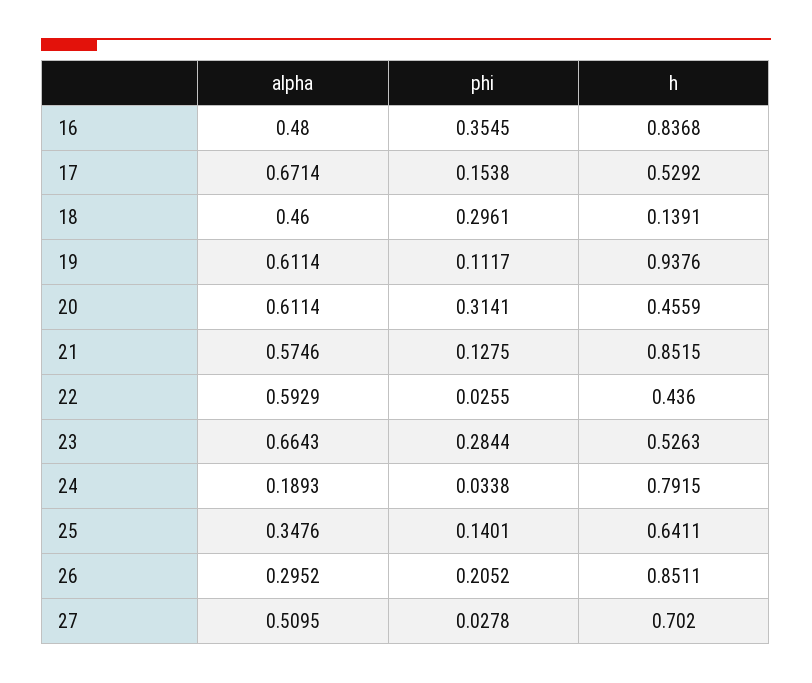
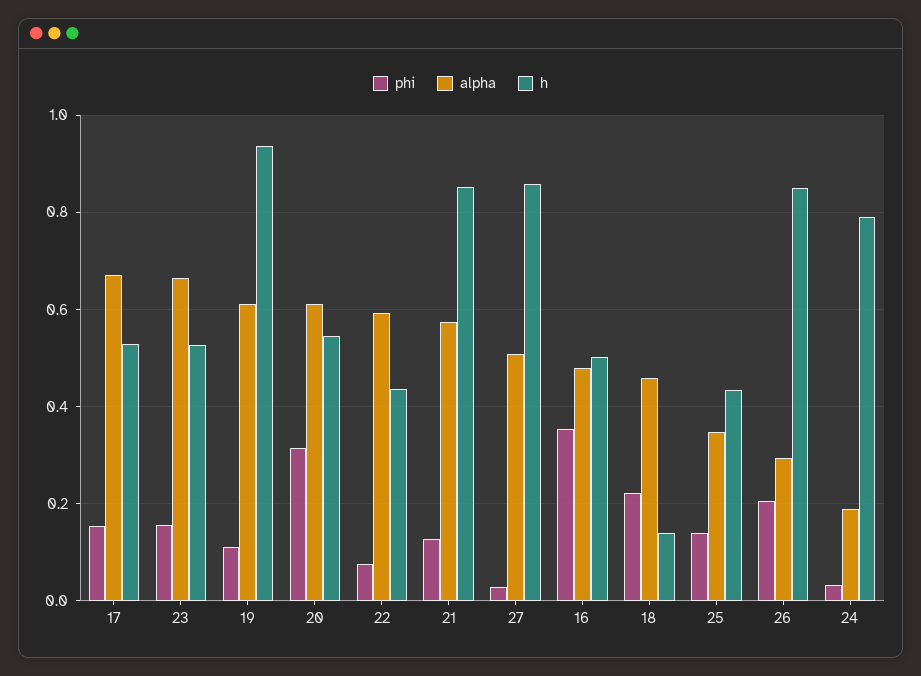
  {
    "alpha": {
      "16": 0.48,
      "17": 0.6714,
      "18": 0.46,
      "19": 0.6114,
      "20": 0.6114,
      "21": 0.5746,
      "22": 0.5929,
      "23": 0.6643,
      "24": 0.1893,
      "25": 0.3476,
      "26": 0.2952,
      "27": 0.5095
    },
    "phi": {
      "16": 0.3545,
      "17": 0.1538,
-     "18": 0.2961,
+     "18": 0.22,
      "19": 0.1117,
      "20": 0.3141,
      "21": 0.1275,
-     "22": 0.0255,
+     "22": 0.08,
-     "23": 0.2844,
+     "23": 0.16,
      "24": 0.0338,
      "25": 0.1401,
      "26": 0.2052,
      "27": 0.0278
    },
    "h": {
-     "16": 0.8368,
+     "16": 0.5,
      "17": 0.5292,
      "18": 0.1391,
      "19": 0.9376,
-     "20": 0.4559,
+     "20": 0.54,
      "21": 0.8515,
      "22": 0.436,
      "23": 0.5263,
      "24": 0.7915,
-     "25": 0.6411,
+     "25": 0.44,
      "26": 0.8511,
-     "27": 0.702
+     "27": 0.86
    }
  }

